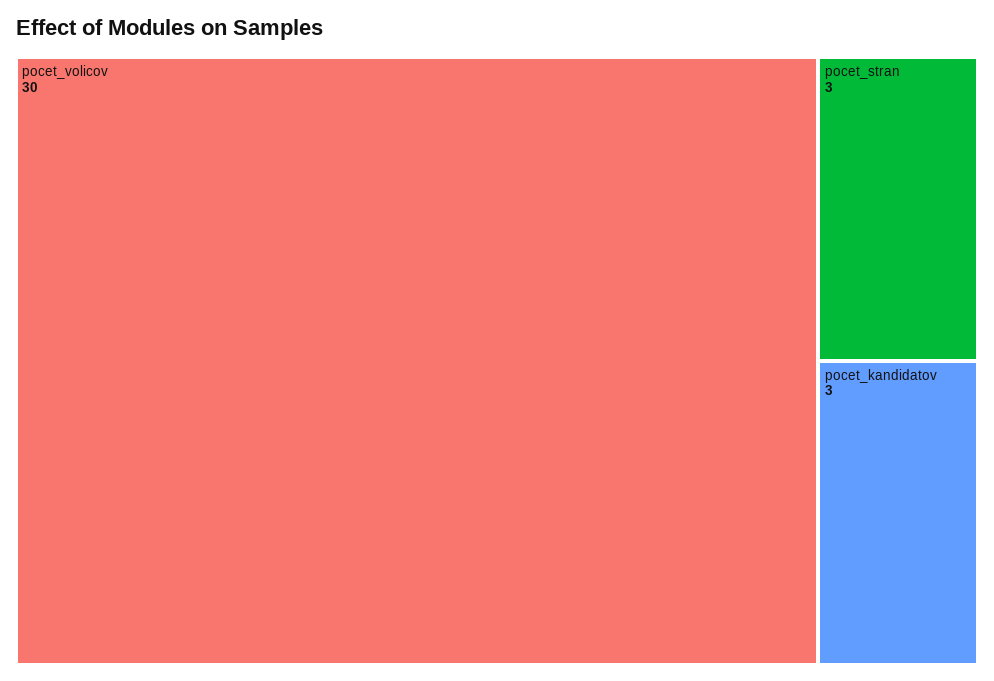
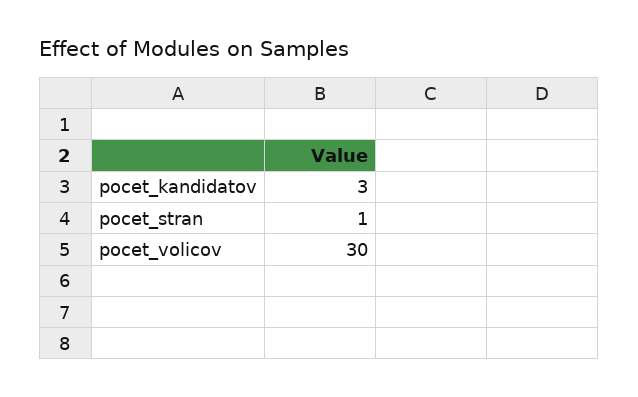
  {
    "pocet_volicov": 30,
-   "pocet_stran": 3,
+   "pocet_stran": 1,
    "pocet_kandidatov": 3
  }

